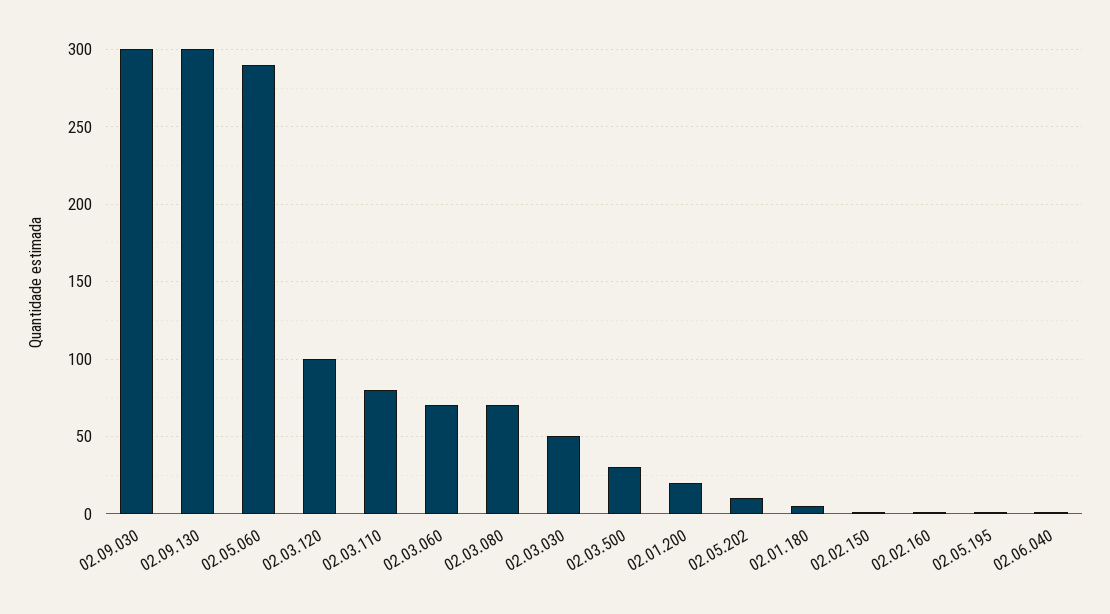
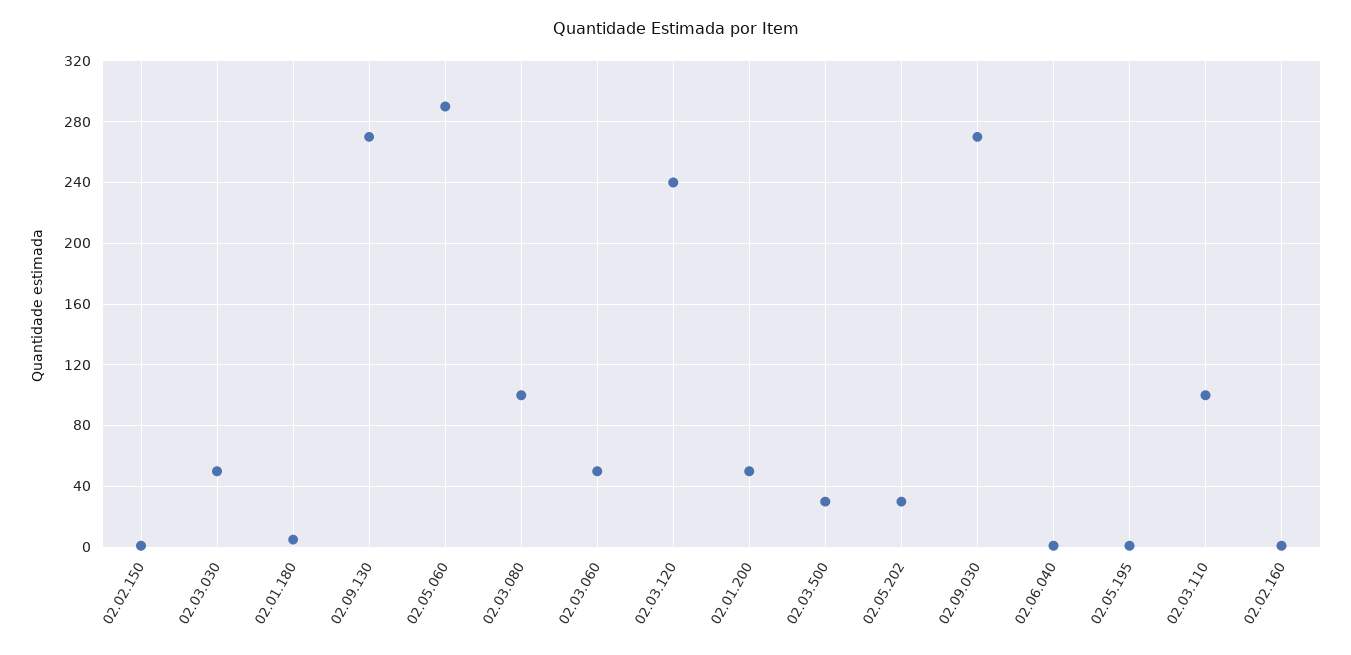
  {
-   "02.09.030": 300,
+   "02.09.030": 270,
-   "02.09.130": 300,
+   "02.09.130": 270,
    "02.05.060": 290,
-   "02.03.120": 100,
+   "02.03.120": 240,
-   "02.03.110": 80,
+   "02.03.110": 100,
-   "02.03.060": 70,
+   "02.03.060": 50,
-   "02.03.080": 70,
+   "02.03.080": 100,
    "02.03.030": 50,
    "02.03.500": 30,
-   "02.01.200": 20,
+   "02.01.200": 50,
-   "02.05.202": 10,
+   "02.05.202": 30,
    "02.01.180": 5,
    "02.02.150": 0,
    "02.02.160": 0,
    "02.05.195": 0,
    "02.06.040": 0
  }

